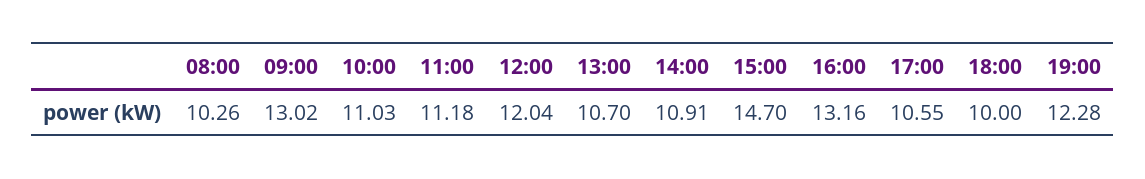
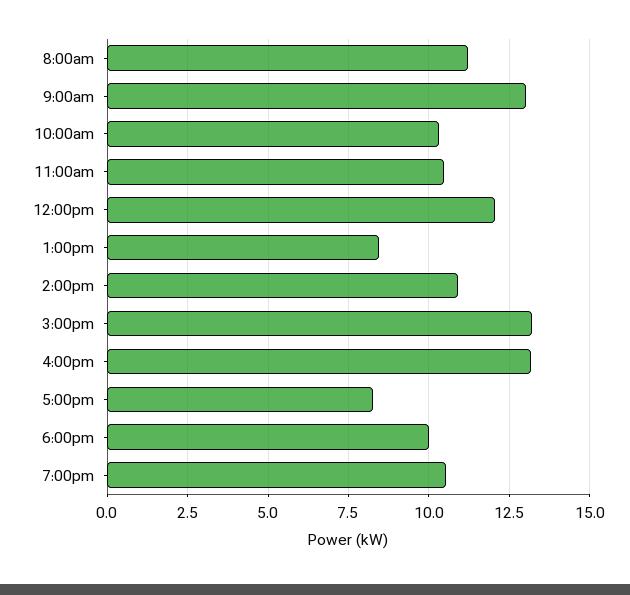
  {
-   "08:00": 10.26,
+   "08:00": 11.25,
    "09:00": 13.02,
-   "10:00": 11.03,
+   "10:00": 10.25,
-   "11:00": 11.18,
+   "11:00": 10.5,
    "12:00": 12.04,
-   "13:00": 10.7,
+   "13:00": 8.5,
    "14:00": 10.91,
-   "15:00": 14.7,
+   "15:00": 13.25,
    "16:00": 13.16,
-   "17:00": 10.55,
+   "17:00": 8.25,
    "18:00": 10,
-   "19:00": 12.28
+   "19:00": 10.5
  }

